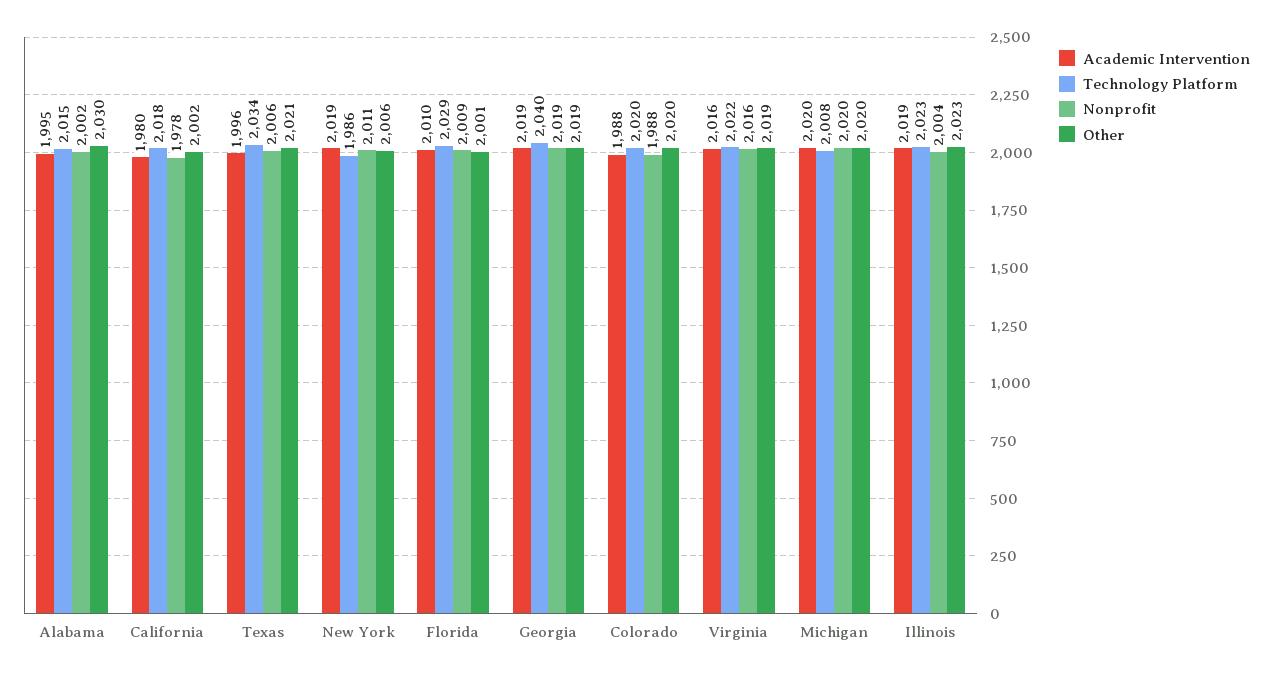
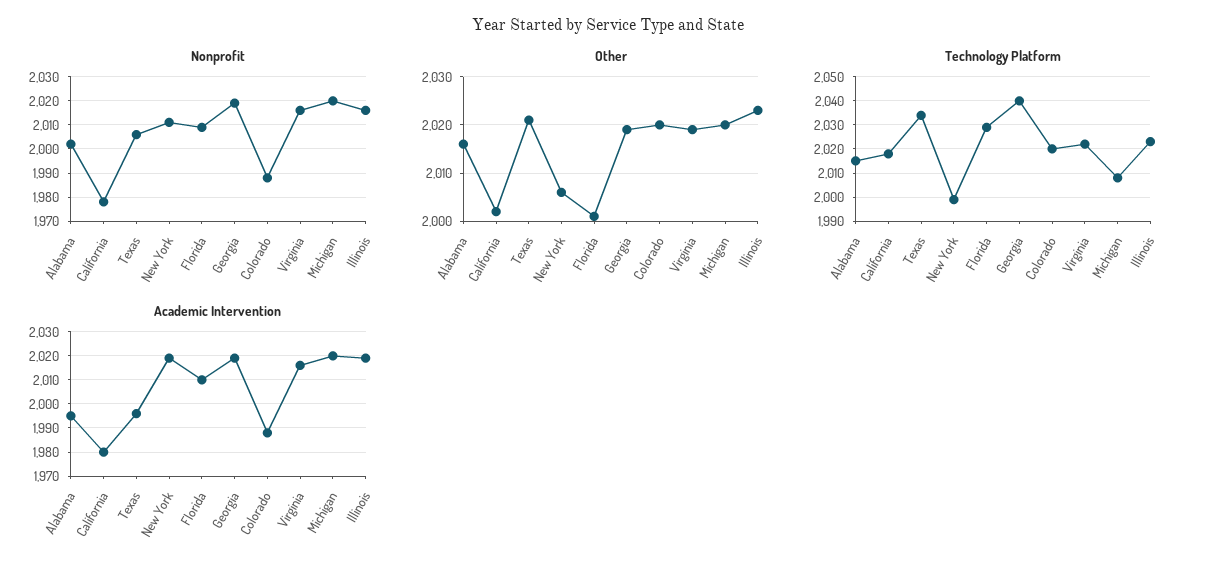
  {
    "Academic Intervention": {
      "Alabama": 1995,
      "California": 1980,
      "Texas": 1996,
      "New York": 2019,
      "Florida": 2010,
      "Georgia": 2019,
      "Colorado": 1988,
      "Virginia": 2016,
      "Michigan": 2020,
      "Illinois": 2019
    },
    "Technology Platform": {
      "Alabama": 2015,
      "California": 2018,
      "Texas": 2034,
-     "New York": 1986,
+     "New York": 2000,
      "Florida": 2029,
      "Georgia": 2040,
      "Colorado": 2020,
      "Virginia": 2022,
      "Michigan": 2008,
      "Illinois": 2023
    },
    "Nonprofit": {
      "Alabama": 2002,
      "California": 1978,
      "Texas": 2006,
      "New York": 2011,
      "Florida": 2009,
      "Georgia": 2019,
      "Colorado": 1988,
      "Virginia": 2016,
      "Michigan": 2020,
-     "Illinois": 2004
+     "Illinois": 2015
    },
    "Other": {
-     "Alabama": 2030,
+     "Alabama": 2015,
      "California": 2002,
      "Texas": 2021,
      "New York": 2006,
      "Florida": 2001,
      "Georgia": 2019,
      "Colorado": 2020,
      "Virginia": 2019,
      "Michigan": 2020,
      "Illinois": 2023
    }
  }

